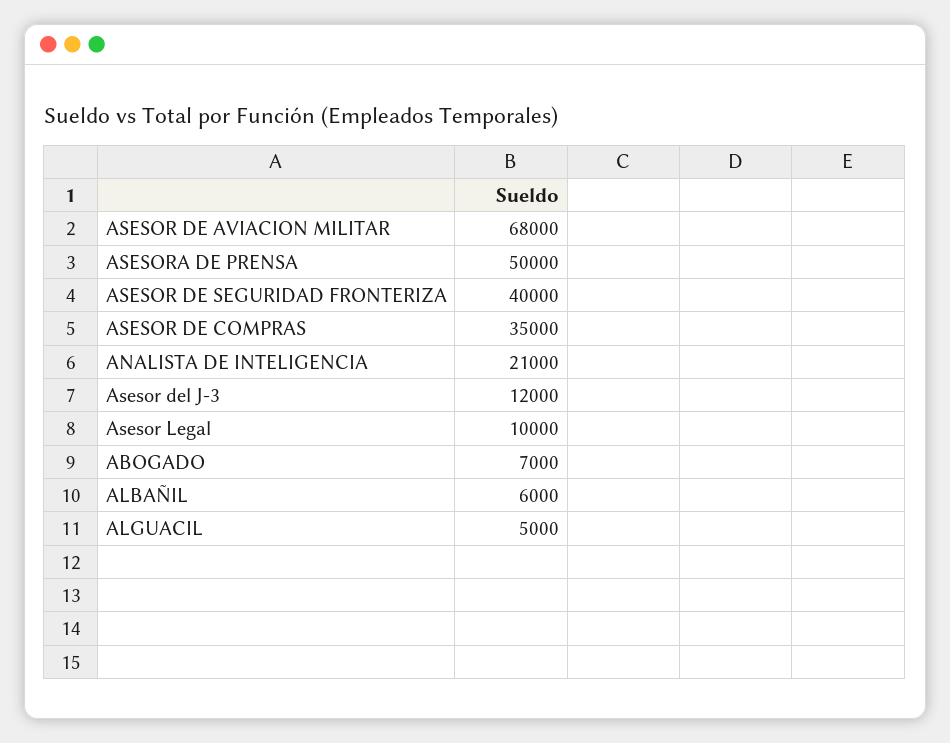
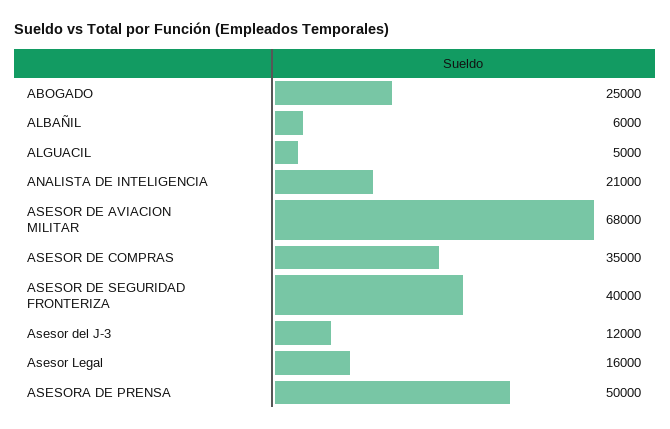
  {
    "ASESOR DE AVIACION MILITAR": 68000,
    "ASESORA DE PRENSA": 50000,
    "ASESOR DE SEGURIDAD FRONTERIZA": 40000,
    "ASESOR DE COMPRAS": 35000,
    "ANALISTA DE INTELIGENCIA": 21000,
    "Asesor del J-3": 12000,
-   "Asesor Legal": 10000,
+   "Asesor Legal": 16000,
-   "ABOGADO": 7000,
+   "ABOGADO": 25000,
    "ALBAÑIL": 6000,
    "ALGUACIL": 5000
  }

